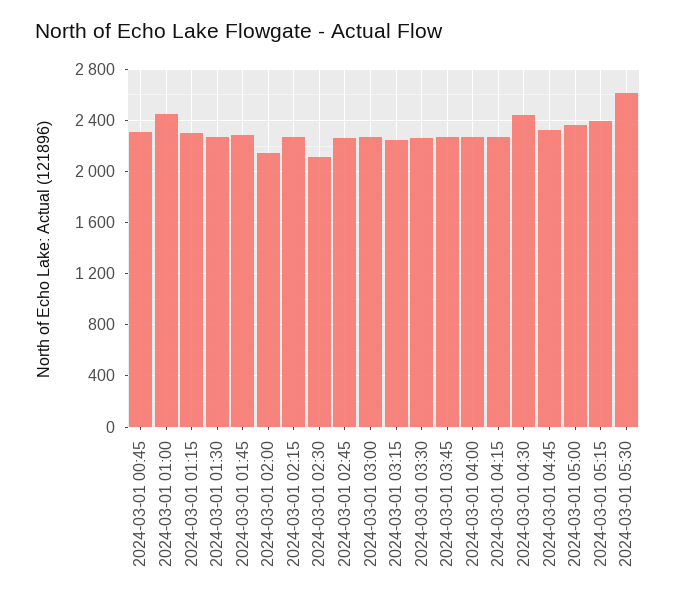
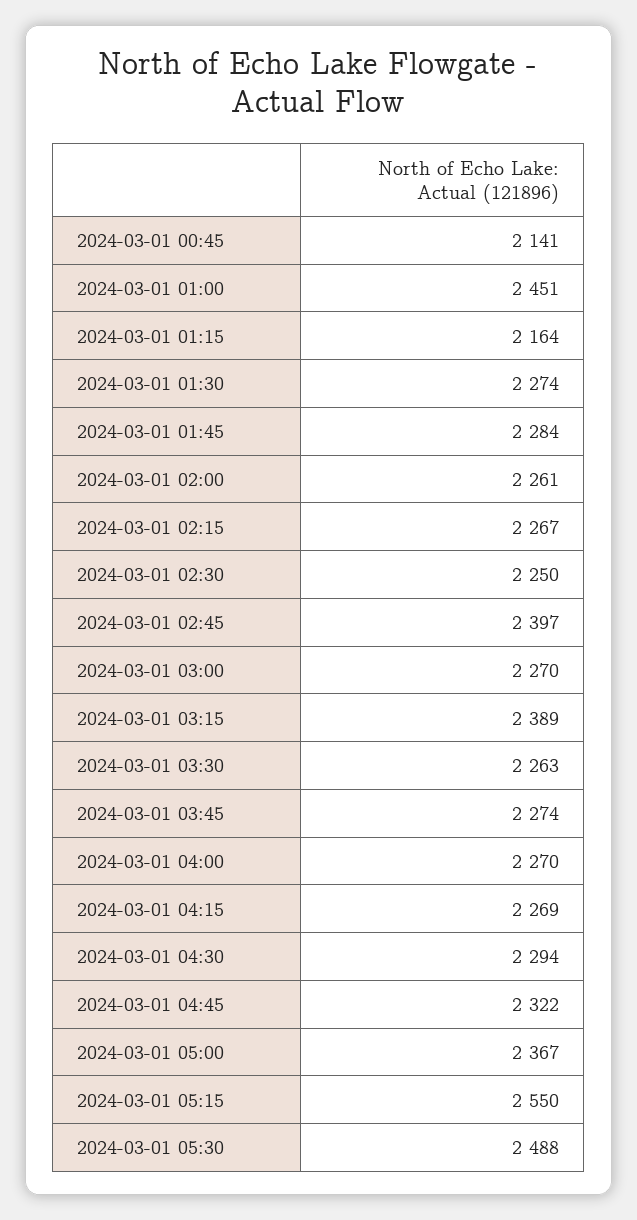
  {
-   "2024-03-01 00:45": 2300,
+   "2024-03-01 00:45": 2141,
    "2024-03-01 01:00": 2451,
-   "2024-03-01 01:15": 2300,
+   "2024-03-01 01:15": 2164,
    "2024-03-01 01:30": 2274,
    "2024-03-01 01:45": 2284,
-   "2024-03-01 02:00": 2150,
+   "2024-03-01 02:00": 2261,
    "2024-03-01 02:15": 2267,
-   "2024-03-01 02:30": 2100,
+   "2024-03-01 02:30": 2250,
-   "2024-03-01 02:45": 2250,
+   "2024-03-01 02:45": 2397,
    "2024-03-01 03:00": 2270,
-   "2024-03-01 03:15": 2250,
+   "2024-03-01 03:15": 2389,
    "2024-03-01 03:30": 2263,
    "2024-03-01 03:45": 2274,
    "2024-03-01 04:00": 2270,
    "2024-03-01 04:15": 2269,
-   "2024-03-01 04:30": 2450,
+   "2024-03-01 04:30": 2294,
    "2024-03-01 04:45": 2322,
    "2024-03-01 05:00": 2367,
-   "2024-03-01 05:15": 2400,
+   "2024-03-01 05:15": 2550,
-   "2024-03-01 05:30": 2600
+   "2024-03-01 05:30": 2488
  }

